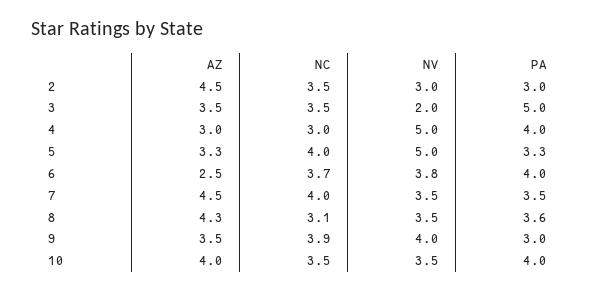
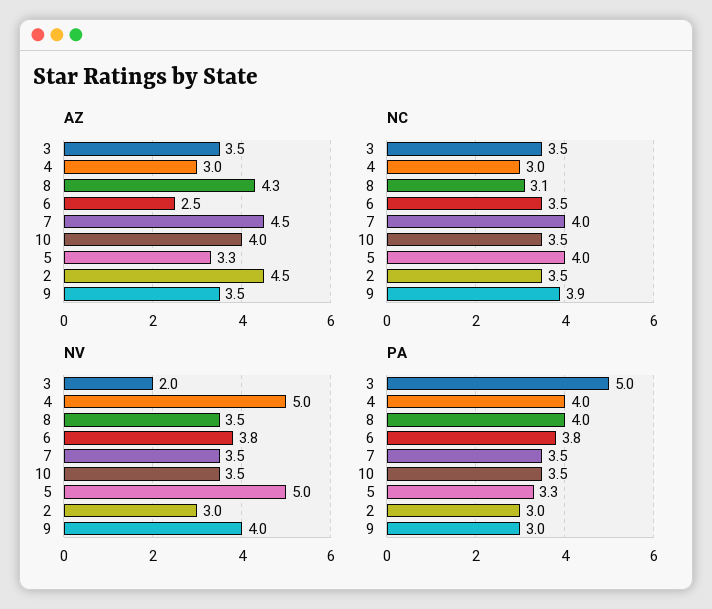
  {
    "AZ": {
      "2": 4.5,
      "3": 3.5,
      "4": 3,
      "5": 3.3,
      "6": 2.5,
      "7": 4.5,
      "8": 4.3,
      "9": 3.5,
      "10": 4
    },
    "NC": {
      "2": 3.5,
      "3": 3.5,
      "4": 3,
      "5": 4,
-     "6": 3.7,
+     "6": 3.5,
      "7": 4,
      "8": 3.1,
      "9": 3.9,
      "10": 3.5
    },
    "NV": {
      "2": 3,
      "3": 2,
      "4": 5,
      "5": 5,
      "6": 3.8,
      "7": 3.5,
      "8": 3.5,
      "9": 4,
      "10": 3.5
    },
    "PA": {
      "2": 3,
      "3": 5,
      "4": 4,
      "5": 3.3,
-     "6": 4,
+     "6": 3.8,
      "7": 3.5,
-     "8": 3.6,
+     "8": 4,
      "9": 3,
-     "10": 4
+     "10": 3.5
    }
  }

